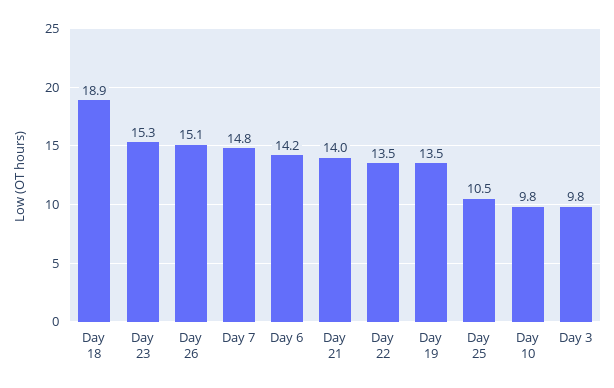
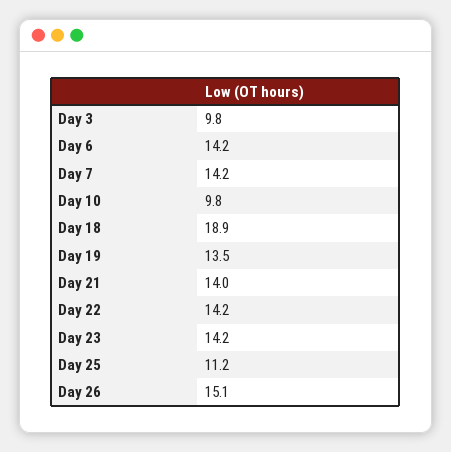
  {
    "Day 18": 18.9,
-   "Day 23": 15.3,
+   "Day 23": 14.2,
    "Day 26": 15.1,
-   "Day 7": 14.8,
+   "Day 7": 14.2,
    "Day 6": 14.2,
    "Day 21": 14,
-   "Day 22": 13.5,
+   "Day 22": 14.2,
    "Day 19": 13.5,
-   "Day 25": 10.5,
+   "Day 25": 11.2,
    "Day 10": 9.8,
    "Day 3": 9.8
  }

